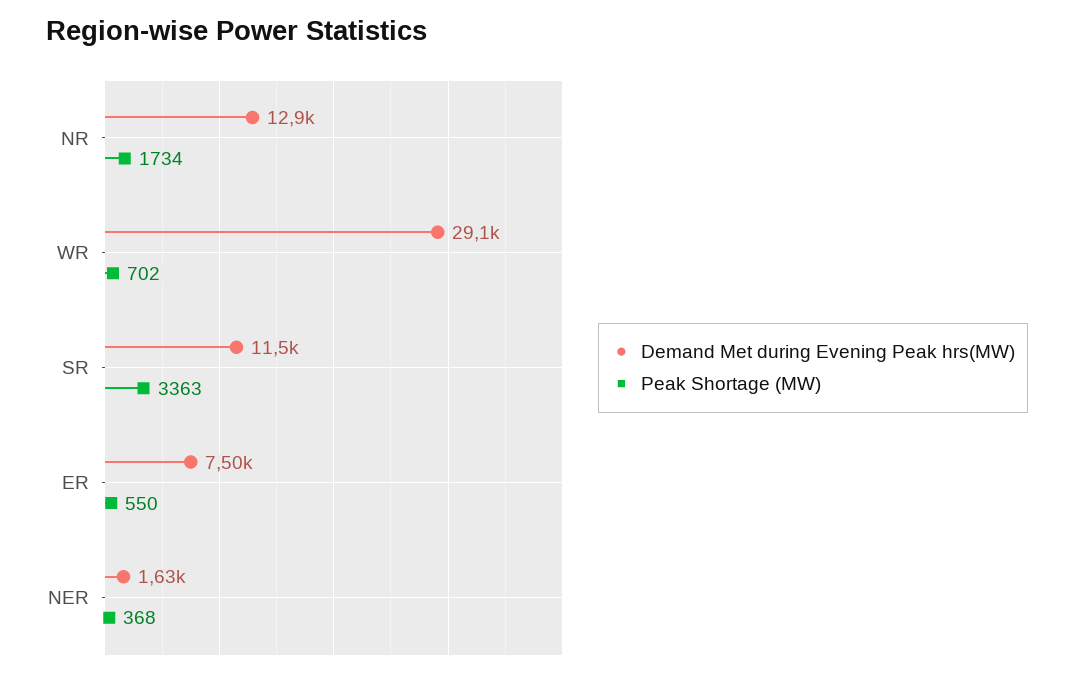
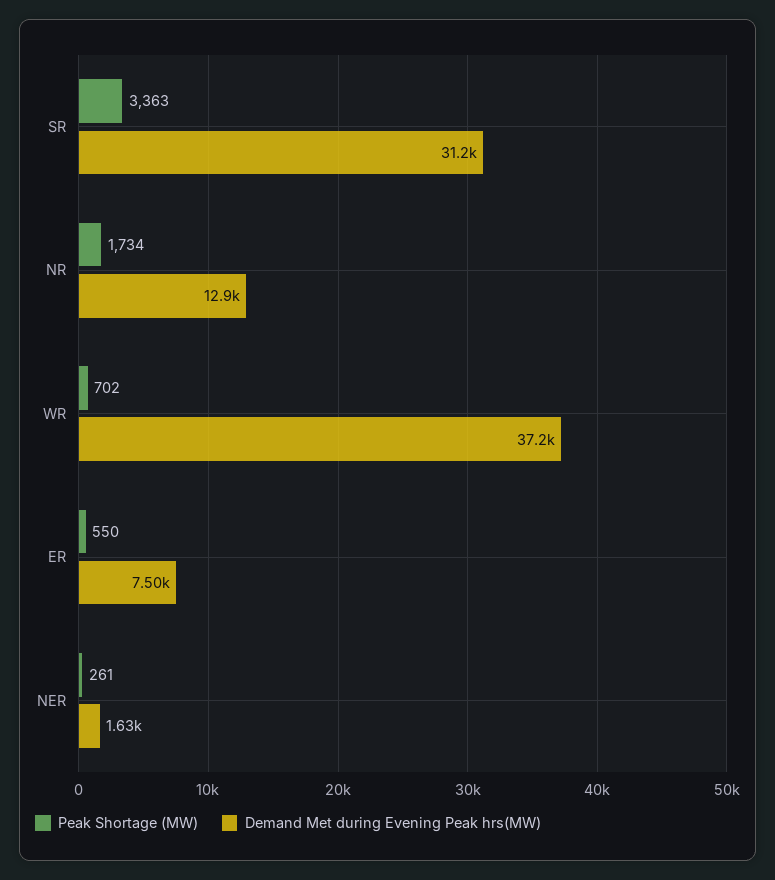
  {
    "Demand Met during Evening Peak hrs(MW)": {
      "NR": 12900,
-     "WR": 29100,
+     "WR": 37200,
-     "SR": 11500,
+     "SR": 31200,
      "ER": 7500,
      "NER": 1630
    },
    "Peak Shortage (MW)": {
      "NR": 1734,
      "WR": 702,
      "SR": 3363,
      "ER": 550,
-     "NER": 368
+     "NER": 261
    }
  }

